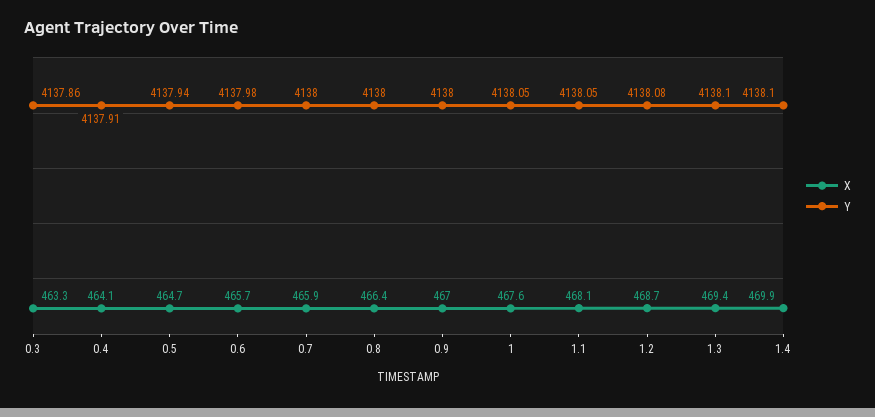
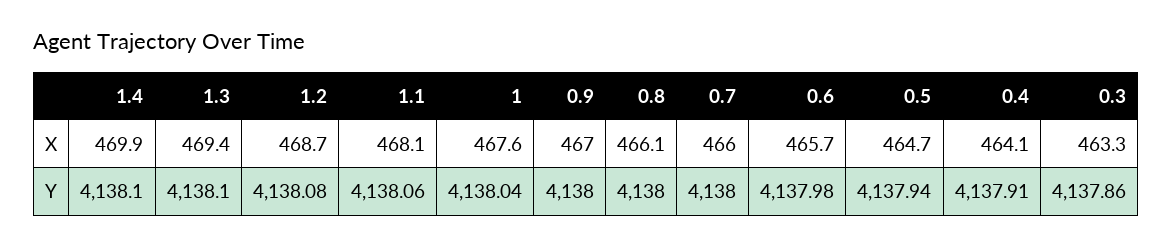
  {
    "X": {
      "0.3": 463.3,
      "0.4": 464.1,
      "0.5": 464.7,
      "0.6": 465.7,
-     "0.7": 465.9,
+     "0.7": 466,
-     "0.8": 466.4,
+     "0.8": 466.1,
      "0.9": 467,
      "1": 467.6,
      "1.1": 468.1,
      "1.2": 468.7,
      "1.3": 469.4,
      "1.4": 469.9
    },
    "Y": {
      "0.3": 4137.86,
      "0.4": 4137.91,
      "0.5": 4137.94,
      "0.6": 4137.98,
      "0.7": 4138,
      "0.8": 4138,
      "0.9": 4138,
-     "1": 4138.05,
+     "1": 4138.04,
-     "1.1": 4138.05,
+     "1.1": 4138.06,
      "1.2": 4138.08,
      "1.3": 4138.1,
      "1.4": 4138.1
    }
  }

